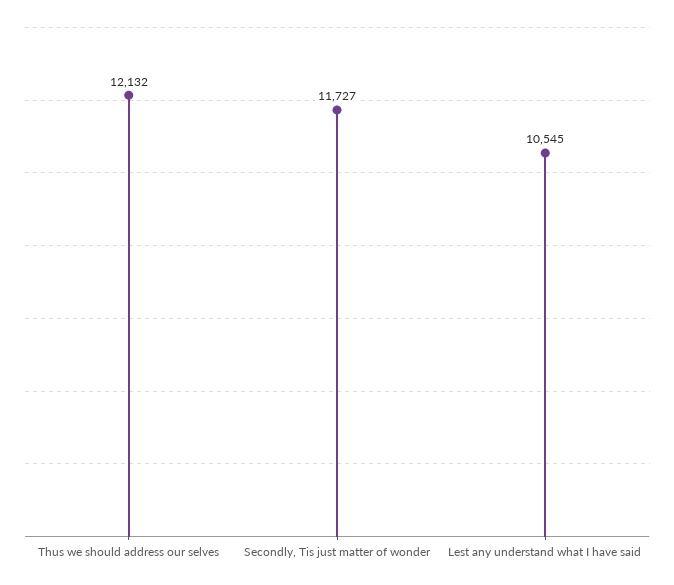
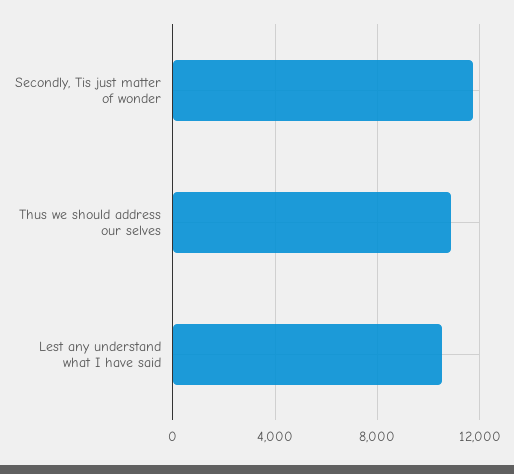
  {
-   "Thus we should address our selves": 12132,
+   "Thus we should address our selves": 11000,
    "Secondly, Tis just matter of wonder": 11727,
    "Lest any understand what I have said": 10545
  }

